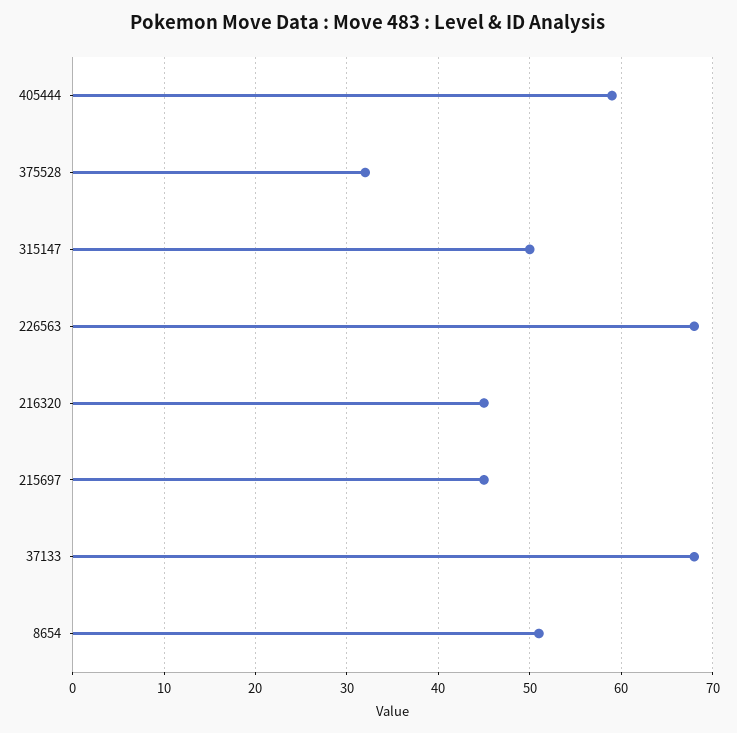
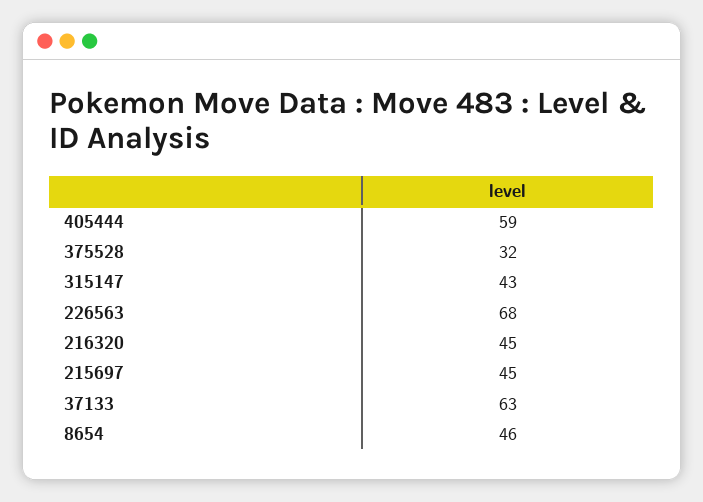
  {
    "405444": 59,
    "375528": 32,
-   "315147": 50,
+   "315147": 43,
    "226563": 68,
    "216320": 45,
    "215697": 45,
-   "37133": 68,
+   "37133": 63,
-   "8654": 51
+   "8654": 46
  }

